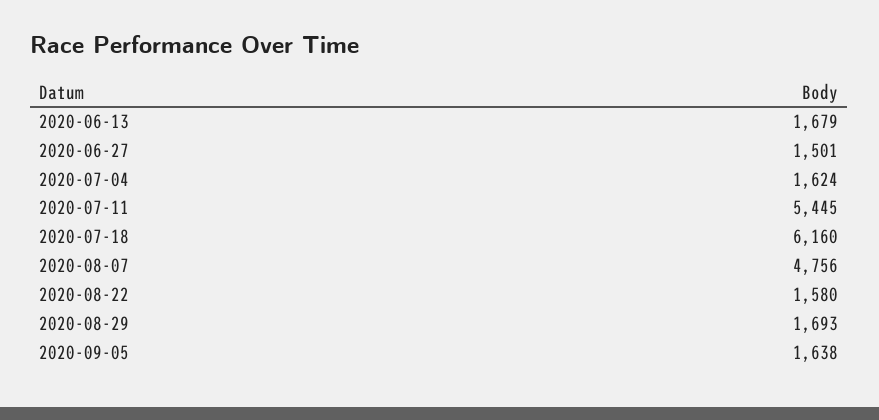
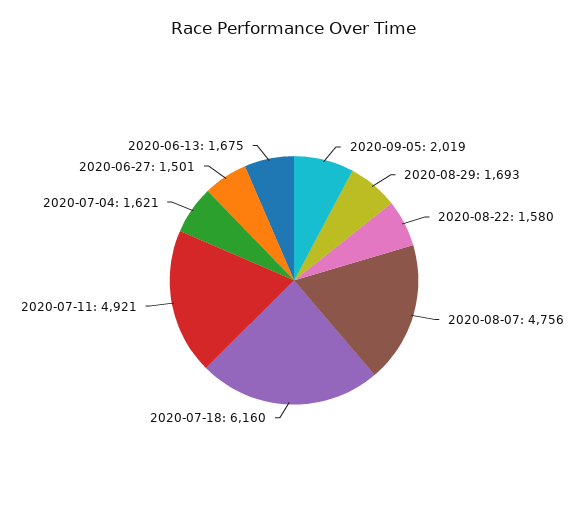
  {
-   "2020-06-13": 1679,
+   "2020-06-13": 1675,
    "2020-06-27": 1501,
-   "2020-07-04": 1624,
+   "2020-07-04": 1621,
-   "2020-07-11": 5445,
+   "2020-07-11": 4921,
    "2020-07-18": 6160,
    "2020-08-07": 4756,
    "2020-08-22": 1580,
    "2020-08-29": 1693,
-   "2020-09-05": 1638
+   "2020-09-05": 2019
  }

